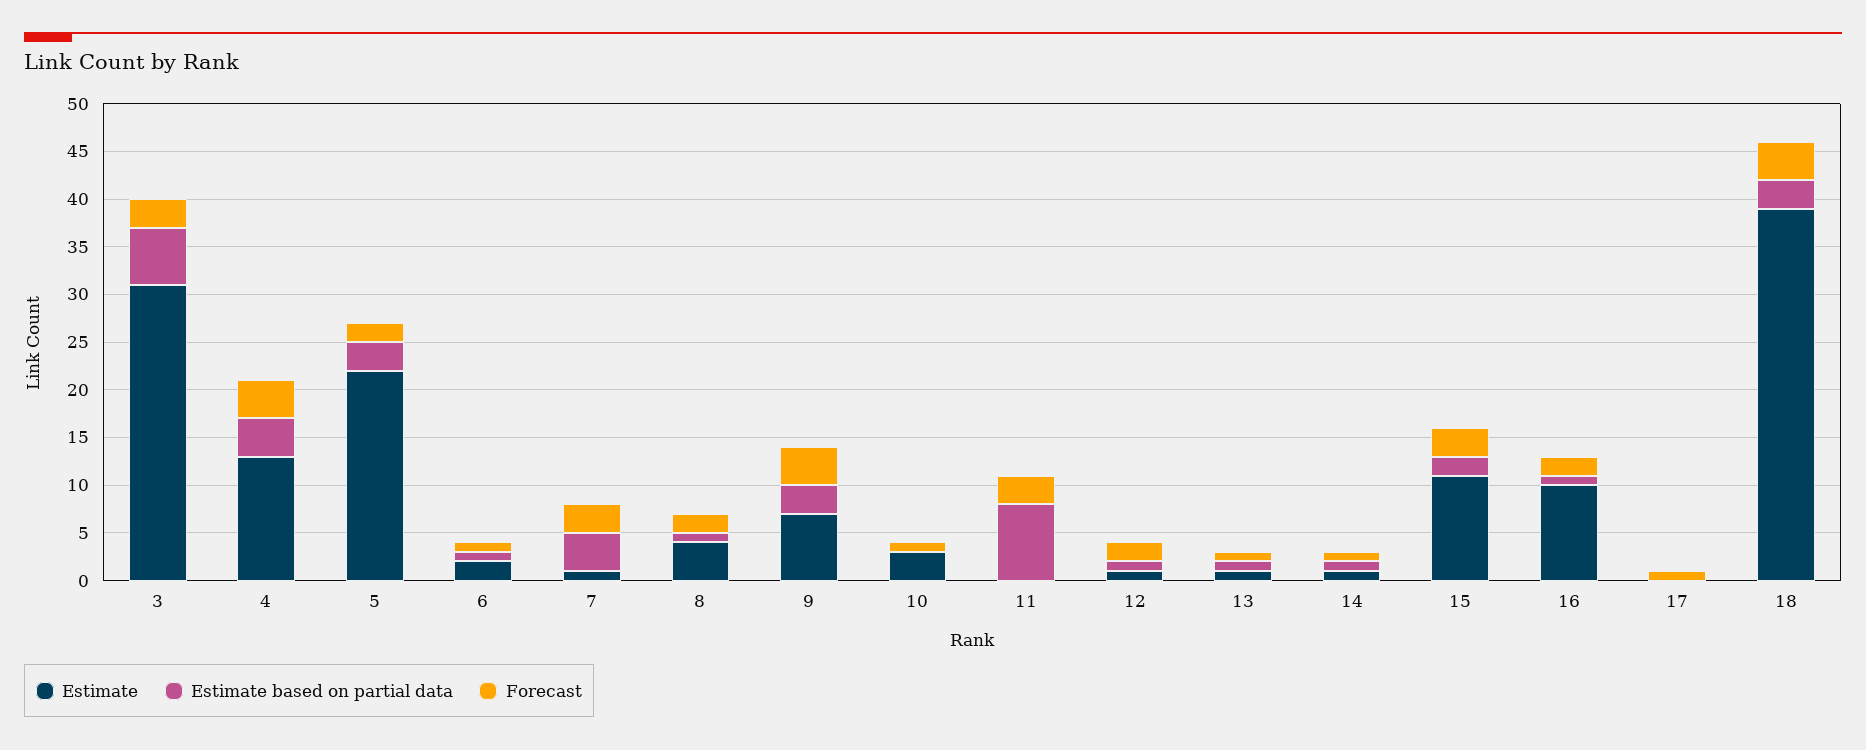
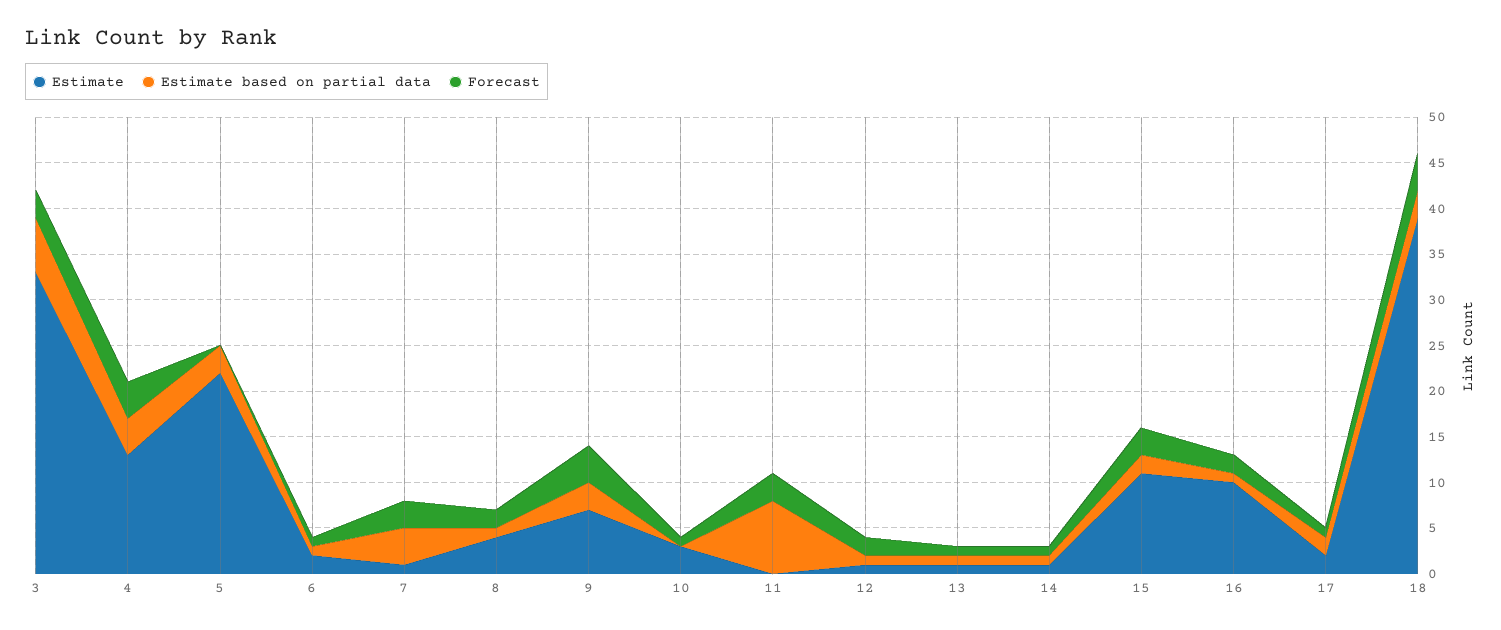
  {
    "Estimate": {
-     "3": 31,
+     "3": 33,
      "4": 13,
      "5": 22,
      "6": 2,
      "7": 1,
      "8": 4,
      "9": 7,
      "10": 3,
      "11": 0,
      "12": 1,
      "13": 1,
      "14": 1,
      "15": 11,
      "16": 10,
-     "17": 0,
+     "17": 2,
      "18": 39
    },
    "Estimate based on partial data": {
      "3": 6,
      "4": 4,
      "5": 3,
      "6": 1,
      "7": 4,
      "8": 1,
      "9": 3,
      "10": 0,
      "11": 8,
      "12": 1,
      "13": 1,
      "14": 1,
      "15": 2,
      "16": 1,
-     "17": 0,
+     "17": 2,
      "18": 3
    },
    "Forecast": {
      "3": 3,
      "4": 4,
-     "5": 2,
+     "5": 0,
      "6": 1,
      "7": 3,
      "8": 2,
      "9": 4,
      "10": 1,
      "11": 3,
      "12": 2,
      "13": 1,
      "14": 1,
      "15": 3,
      "16": 2,
      "17": 1,
      "18": 4
    }
  }

